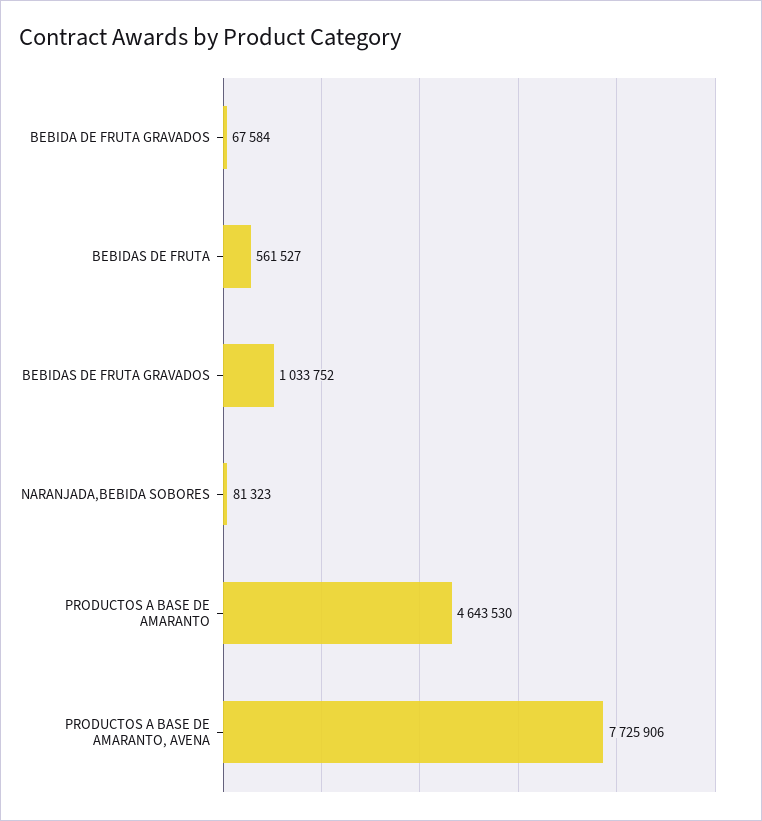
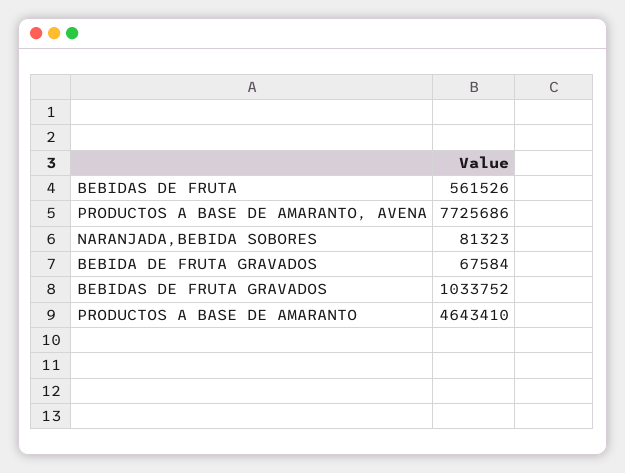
  {
    "BEBIDA DE FRUTA GRAVADOS": 67584,
-   "BEBIDAS DE FRUTA": 561527,
+   "BEBIDAS DE FRUTA": 561526,
    "BEBIDAS DE FRUTA GRAVADOS": 1033752,
    "NARANJADA,BEBIDA SOBORES": 81323,
-   "PRODUCTOS A BASE DE AMARANTO": 4643530,
+   "PRODUCTOS A BASE DE AMARANTO": 4643410,
-   "PRODUCTOS A BASE DE AMARANTO, AVENA": 7725906
+   "PRODUCTOS A BASE DE AMARANTO, AVENA": 7725686
  }

